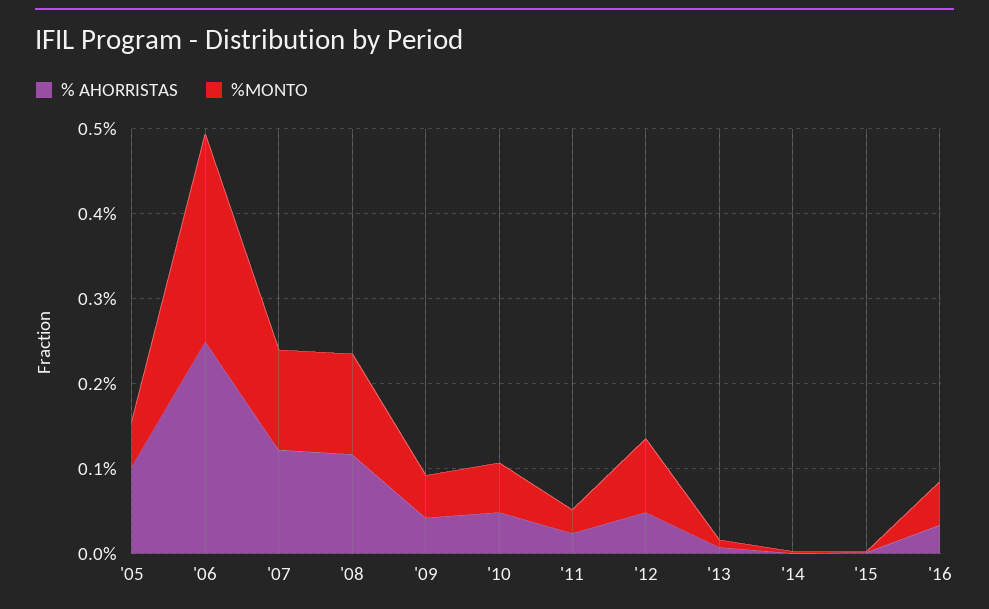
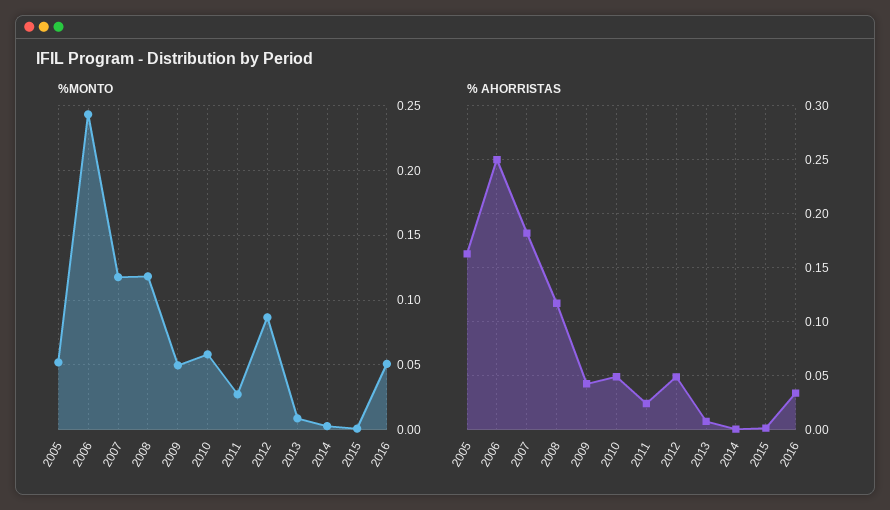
  {
    "% AHORRISTAS": {
-     "'05": 0.1,
+     "'05": 0.16,
      "'06": 0.25,
-     "'07": 0.12,
+     "'07": 0.18,
      "'08": 0.12,
      "'09": 0.04,
      "'10": 0.05,
      "'11": 0.02,
      "'12": 0.05,
      "'13": 0.01,
      "'14": 0,
      "'15": 0,
      "'16": 0.03
    },
    "%MONTO": {
      "'05": 0.05,
      "'06": 0.245,
      "'07": 0.12,
      "'08": 0.12,
      "'09": 0.05,
      "'10": 0.06,
      "'11": 0.025,
      "'12": 0.085,
      "'13": 0.01,
      "'14": 0.005,
      "'15": 0,
      "'16": 0.05
    }
  }

